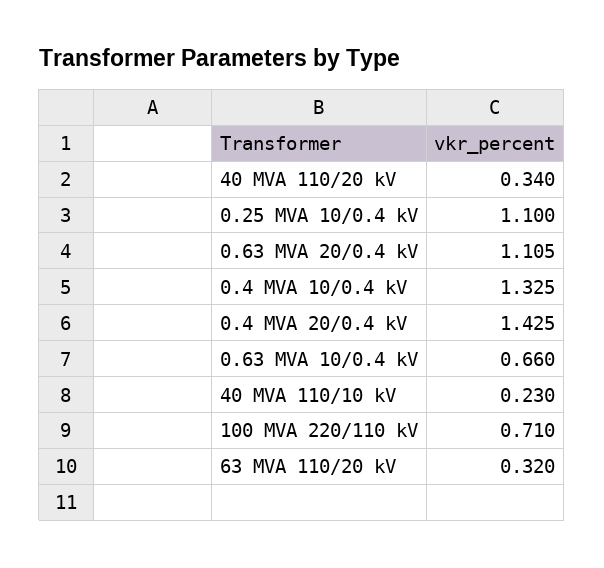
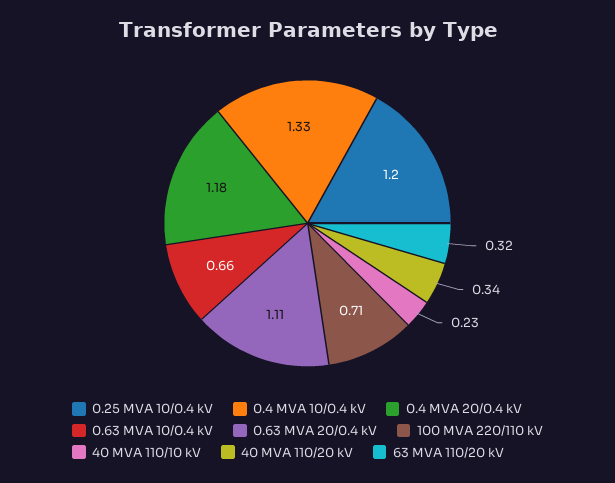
  {
    "40 MVA 110/20 kV": 0.34,
-   "0.25 MVA 10/0.4 kV": 1.1,
+   "0.25 MVA 10/0.4 kV": 1.2,
    "0.63 MVA 20/0.4 kV": 1.105,
    "0.4 MVA 10/0.4 kV": 1.325,
-   "0.4 MVA 20/0.4 kV": 1.425,
+   "0.4 MVA 20/0.4 kV": 1.18,
    "0.63 MVA 10/0.4 kV": 0.66,
    "40 MVA 110/10 kV": 0.23,
    "100 MVA 220/110 kV": 0.71,
    "63 MVA 110/20 kV": 0.32
  }

